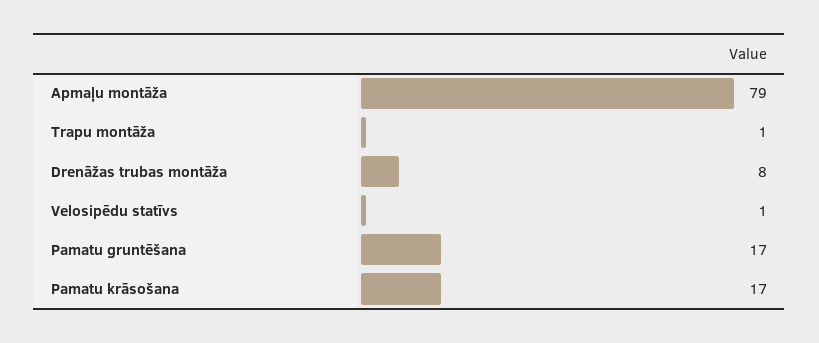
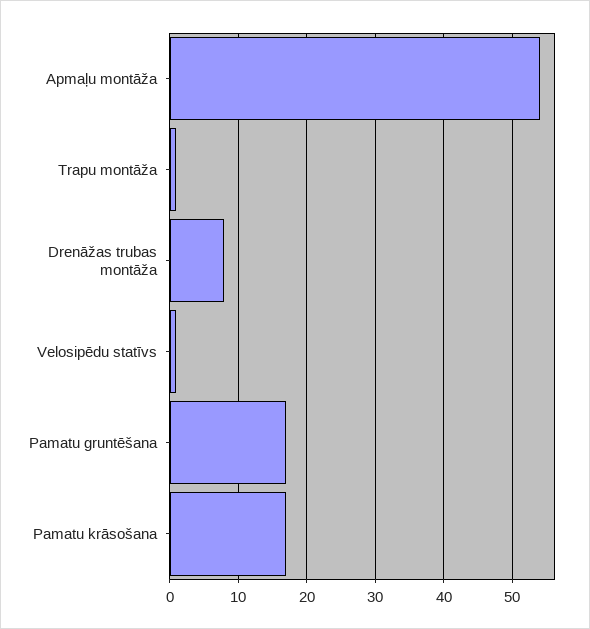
  {
-   "Apmaļu montāža": 79,
+   "Apmaļu montāža": 54,
    "Trapu montāža": 1,
    "Drenāžas trubas montāža": 8,
    "Velosipēdu statīvs": 1,
    "Pamatu gruntēšana": 17,
    "Pamatu krāsošana": 17
  }

